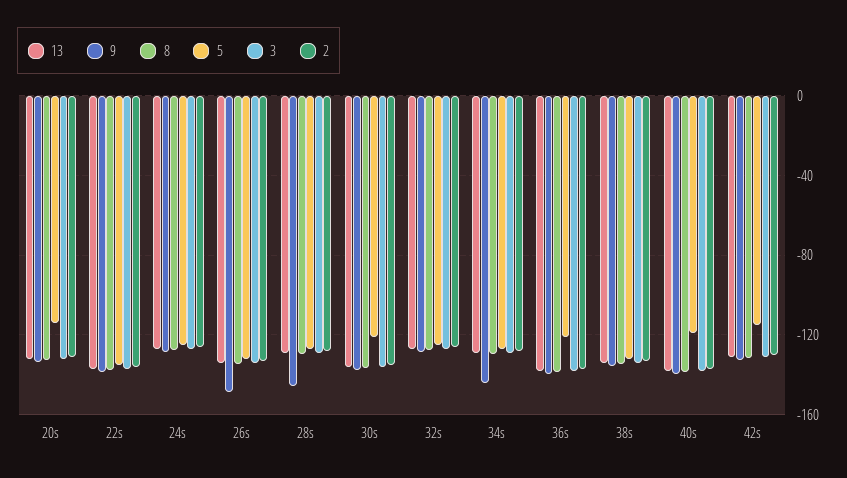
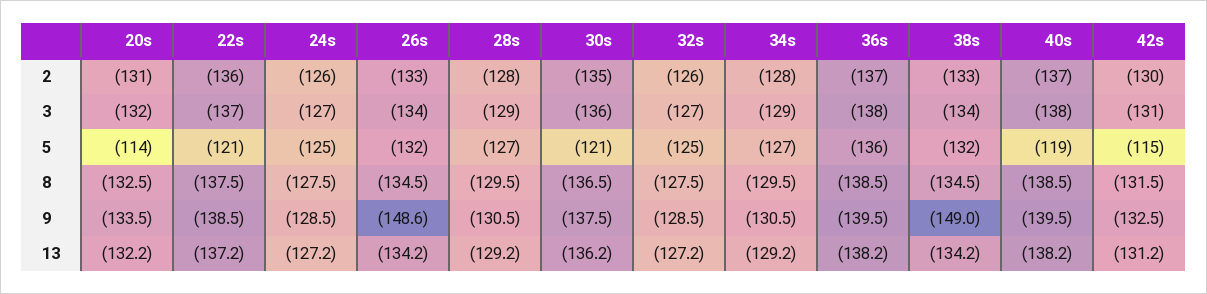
  {
    "13": {
      "20s": -132.2,
      "22s": -137.2,
      "24s": -127.2,
      "26s": -134.2,
      "28s": -129.2,
      "30s": -136.2,
      "32s": -127.2,
      "34s": -129.2,
      "36s": -138.2,
      "38s": -134.2,
      "40s": -138.2,
      "42s": -131.2
    },
    "9": {
      "20s": -133.5,
      "22s": -138.5,
      "24s": -128.5,
      "26s": -148.6,
-     "28s": -145,
+     "28s": -130.5,
      "30s": -137.5,
      "32s": -128.5,
-     "34s": -145,
+     "34s": -130.5,
      "36s": -139.5,
-     "38s": -135,
+     "38s": -149,
      "40s": -139.5,
      "42s": -132.5
    },
    "8": {
      "20s": -132.5,
      "22s": -137.5,
      "24s": -127.5,
      "26s": -134.5,
      "28s": -129.5,
      "30s": -136.5,
      "32s": -127.5,
      "34s": -129.5,
      "36s": -138.5,
      "38s": -134.5,
      "40s": -138.5,
      "42s": -131.5
    },
    "5": {
      "20s": -114,
-     "22s": -135,
+     "22s": -121,
      "24s": -125,
      "26s": -132,
      "28s": -127,
      "30s": -121,
      "32s": -125,
      "34s": -127,
-     "36s": -120,
+     "36s": -136,
      "38s": -132,
      "40s": -119,
      "42s": -115
    },
    "3": {
      "20s": -132,
      "22s": -137,
      "24s": -127,
      "26s": -134,
      "28s": -129,
      "30s": -136,
      "32s": -127,
      "34s": -129,
      "36s": -138,
      "38s": -134,
      "40s": -138,
      "42s": -131
    },
    "2": {
      "20s": -131,
      "22s": -136,
      "24s": -126,
      "26s": -133,
      "28s": -128,
      "30s": -135,
      "32s": -126,
      "34s": -128,
      "36s": -137,
      "38s": -133,
      "40s": -137,
      "42s": -130
    }
  }

